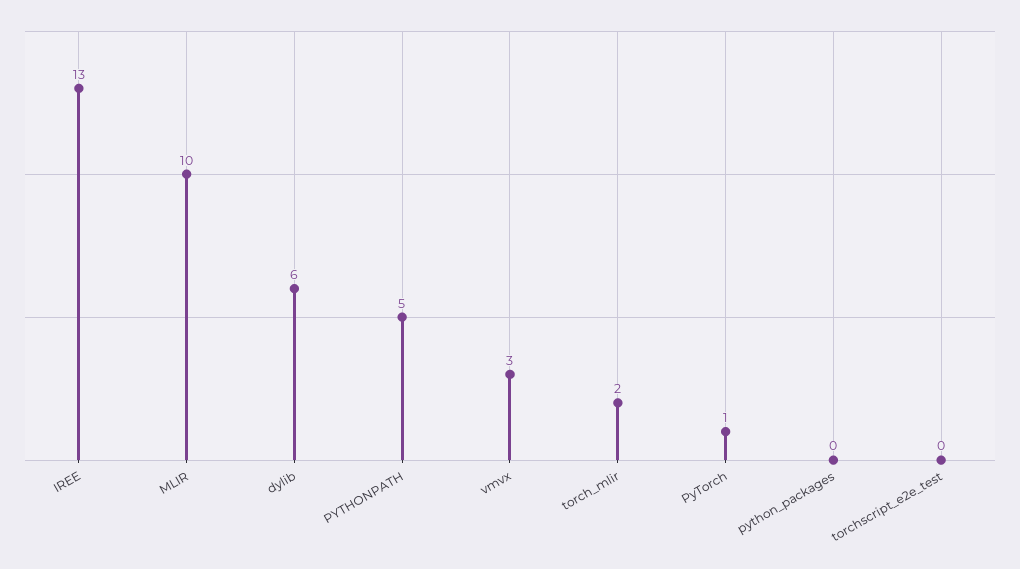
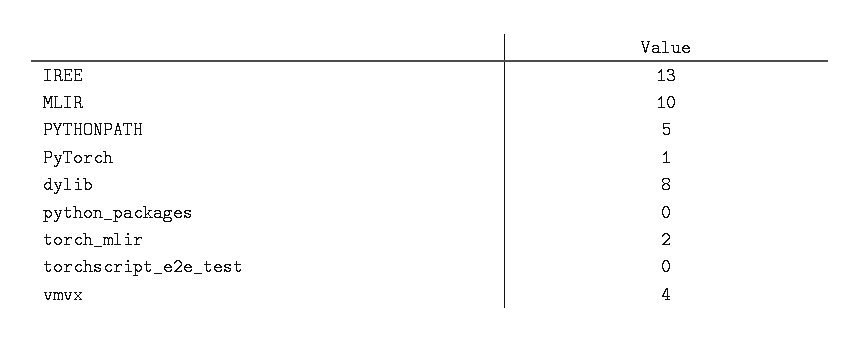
  {
    "IREE": 13,
    "MLIR": 10,
-   "dylib": 6,
+   "dylib": 8,
    "PYTHONPATH": 5,
-   "vmvx": 3,
+   "vmvx": 4,
    "torch_mlir": 2,
    "PyTorch": 1,
    "python_packages": 0,
    "torchscript_e2e_test": 0
  }

